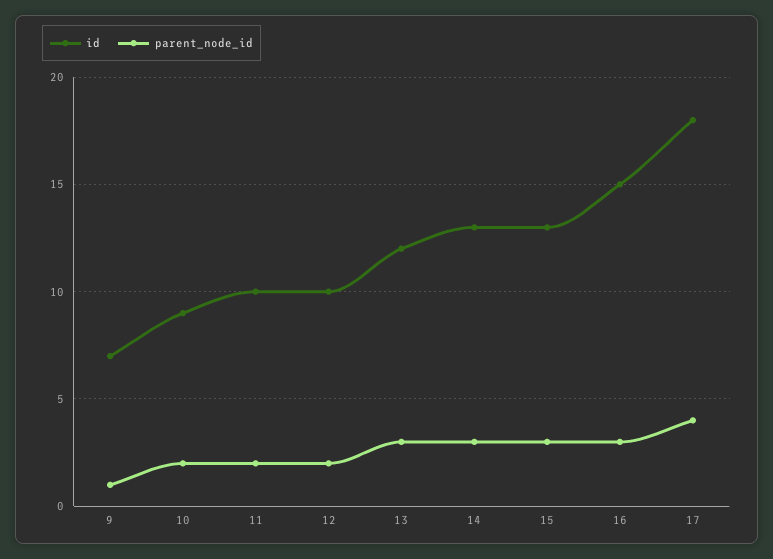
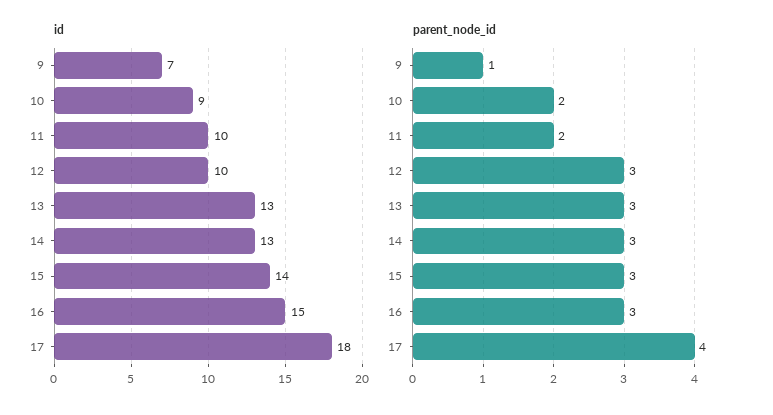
  {
    "id": {
      "9": 7,
      "10": 9,
      "11": 10,
      "12": 10,
-     "13": 12,
+     "13": 13,
      "14": 13,
-     "15": 13,
+     "15": 14,
      "16": 15,
      "17": 18
    },
    "parent_node_id": {
      "9": 1,
      "10": 2,
      "11": 2,
-     "12": 2,
+     "12": 3,
      "13": 3,
      "14": 3,
      "15": 3,
      "16": 3,
      "17": 4
    }
  }

